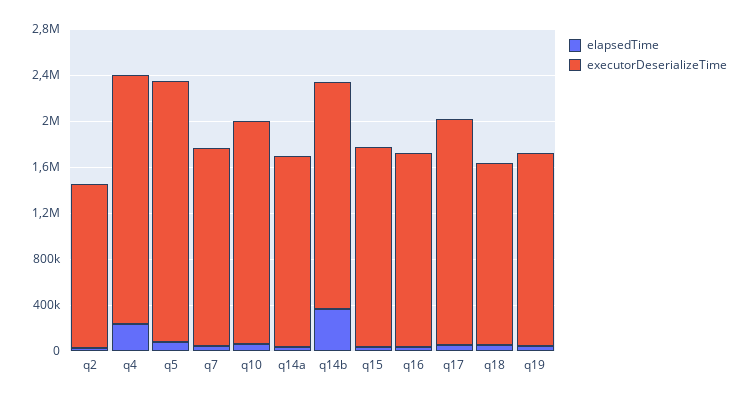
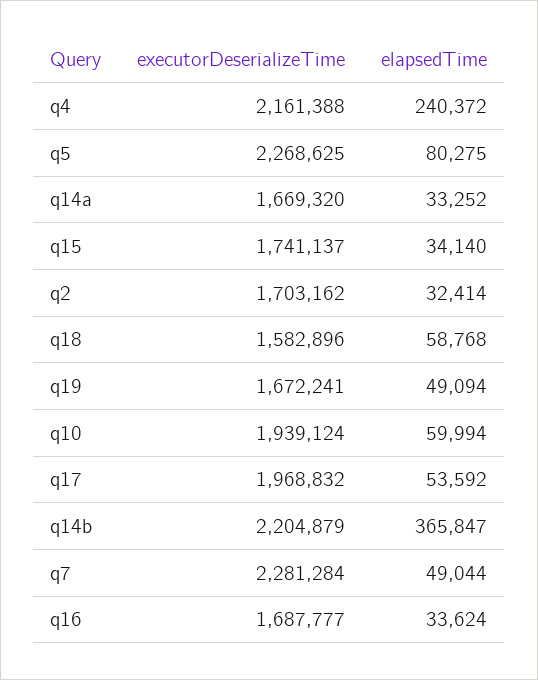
  {
    "elapsedTime": {
      "q2": 32414,
      "q4": 240372,
      "q5": 80275,
      "q7": 49044,
      "q10": 59994,
      "q14a": 33252,
      "q14b": 365847,
      "q15": 34140,
      "q16": 33624,
      "q17": 53592,
      "q18": 58768,
      "q19": 49094
    },
    "executorDeserializeTime": {
-     "q2": 1400000,
+     "q2": 1703162,
      "q4": 2161388,
      "q5": 2268625,
-     "q7": 1700000,
+     "q7": 2281284,
      "q10": 1939124,
      "q14a": 1669320,
-     "q14b": 2000000,
+     "q14b": 2204879,
      "q15": 1741137,
      "q16": 1687777,
      "q17": 1968832,
      "q18": 1582896,
      "q19": 1672241
    }
  }

